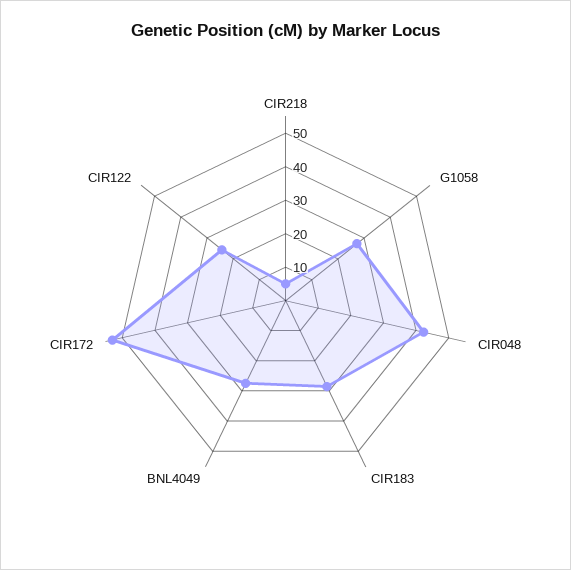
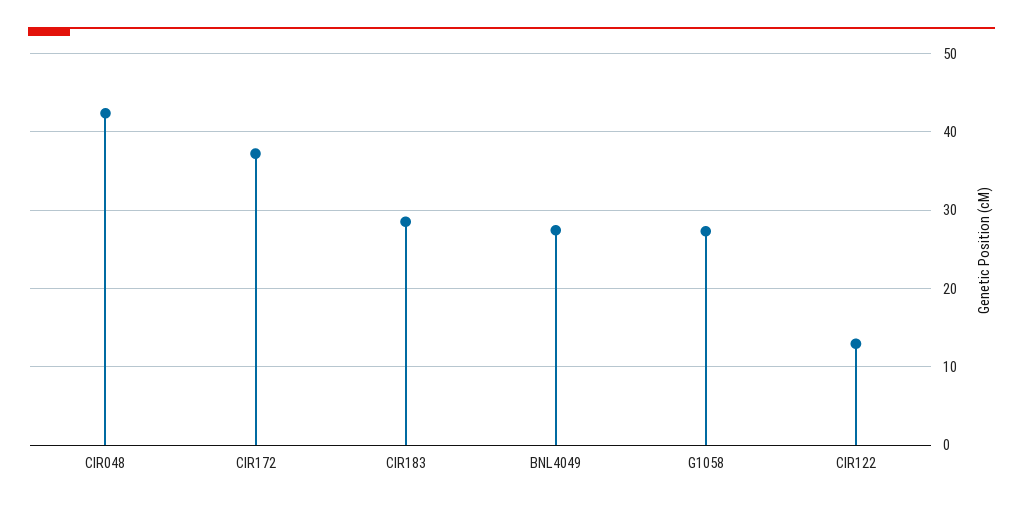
  {
-   "CIR218": 5,
    "G1058": 27,
    "CIR048": 42,
    "CIR183": 29,
    "BNL4049": 27,
-   "CIR172": 52.5,
+   "CIR172": 37,
-   "CIR122": 25
+   "CIR122": 13
  }

